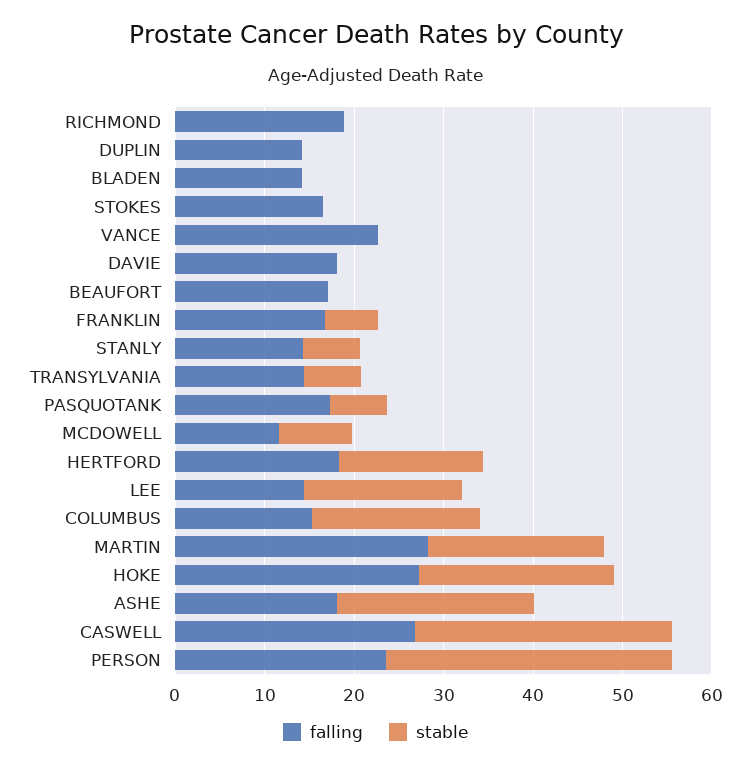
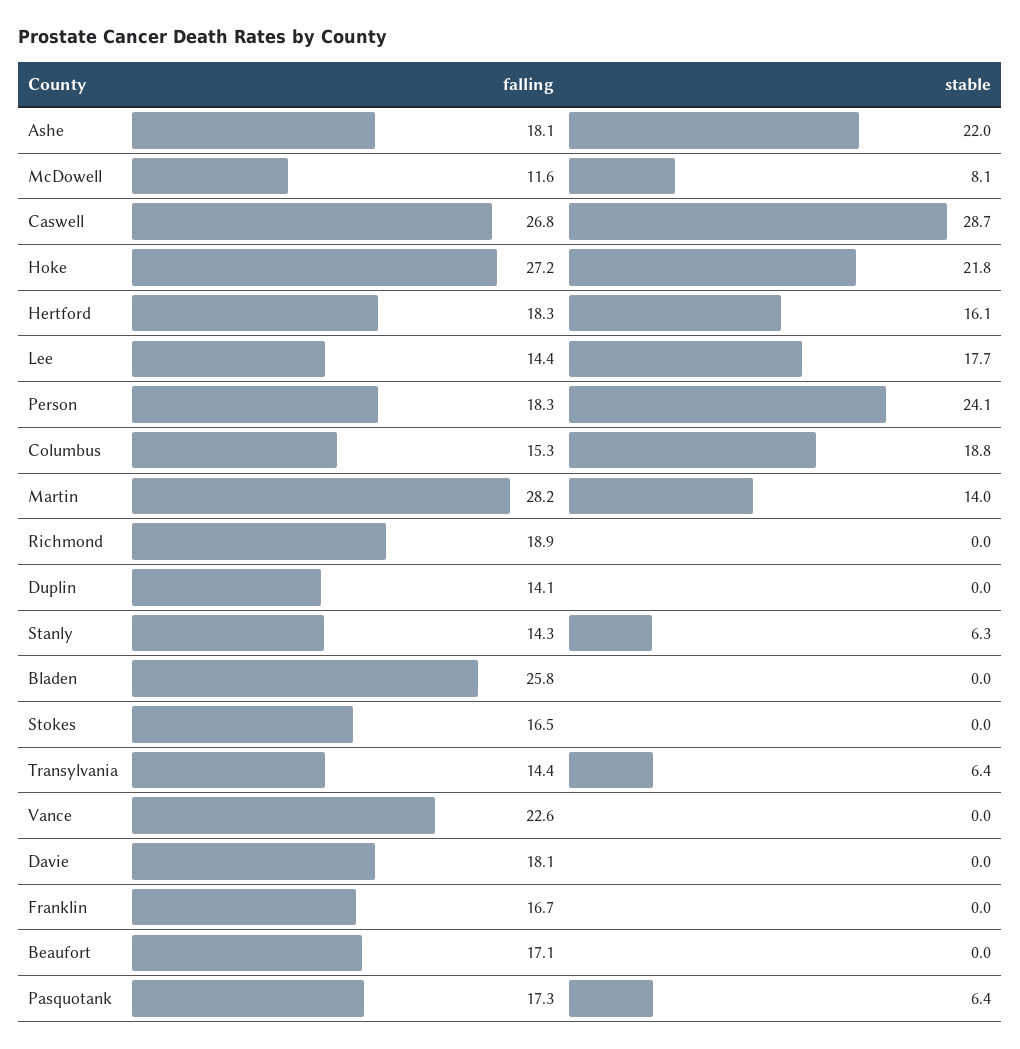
  {
    "falling": {
      "RICHMOND": 18.9,
      "DUPLIN": 14.1,
-     "BLADEN": 14,
+     "BLADEN": 25.8,
      "STOKES": 16.5,
      "VANCE": 22.6,
      "DAVIE": 18.1,
      "BEAUFORT": 17.1,
      "FRANKLIN": 16.7,
      "STANLY": 14.3,
      "TRANSYLVANIA": 14.4,
      "PASQUOTANK": 17.3,
      "MCDOWELL": 11.6,
      "HERTFORD": 18.3,
      "LEE": 14.4,
      "COLUMBUS": 15.3,
      "MARTIN": 28.2,
      "HOKE": 27.2,
      "ASHE": 18.1,
      "CASWELL": 26.8,
-     "PERSON": 24
+     "PERSON": 18.3
    },
    "stable": {
      "RICHMOND": 0,
      "DUPLIN": 0,
      "BLADEN": 0,
      "STOKES": 0,
      "VANCE": 0,
      "DAVIE": 0,
      "BEAUFORT": 0,
-     "FRANKLIN": 6,
+     "FRANKLIN": 0,
      "STANLY": 6.3,
      "TRANSYLVANIA": 6.4,
      "PASQUOTANK": 6.4,
      "MCDOWELL": 8.1,
      "HERTFORD": 16.1,
      "LEE": 17.7,
      "COLUMBUS": 18.8,
-     "MARTIN": 20,
+     "MARTIN": 14,
      "HOKE": 21.8,
      "ASHE": 22,
      "CASWELL": 28.7,
-     "PERSON": 32
+     "PERSON": 24.1
    }
  }

